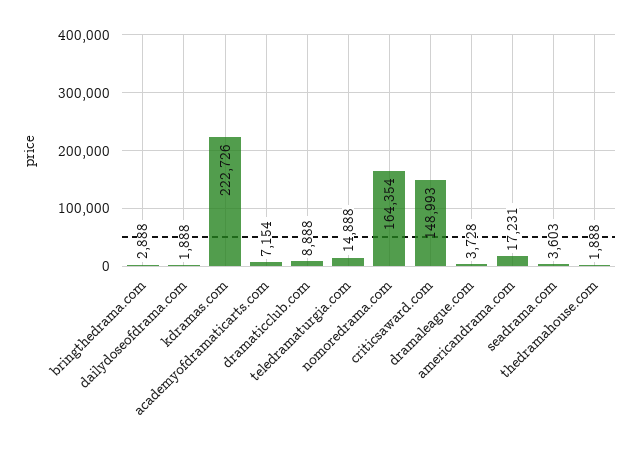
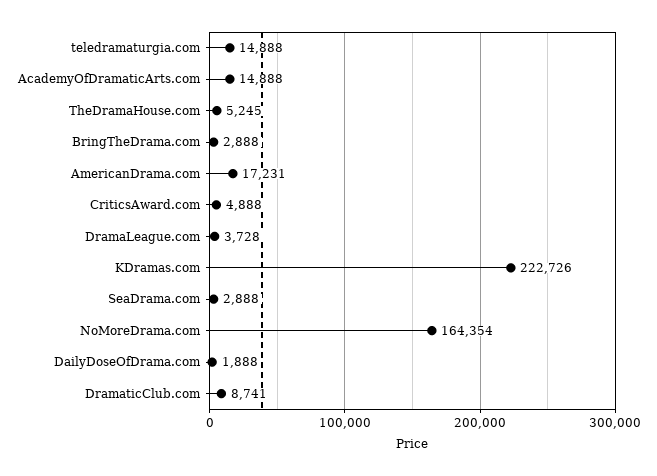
  {
    "bringthedrama.com": 2888,
    "dailydoseofdrama.com": 1888,
    "kdramas.com": 222726,
-   "academyofdramaticarts.com": 7154,
+   "academyofdramaticarts.com": 14888,
-   "dramaticclub.com": 8888,
+   "dramaticclub.com": 8741,
    "teledramaturgia.com": 14888,
    "nomoredrama.com": 164354,
-   "criticsaward.com": 148993,
+   "criticsaward.com": 4888,
    "dramaleague.com": 3728,
    "americandrama.com": 17231,
-   "seadrama.com": 3603,
+   "seadrama.com": 2888,
-   "thedramahouse.com": 1888
+   "thedramahouse.com": 5245
  }

